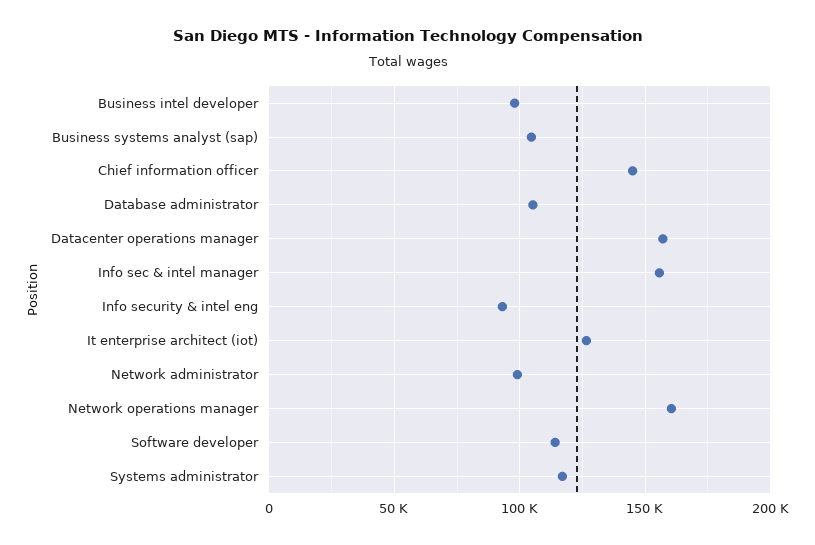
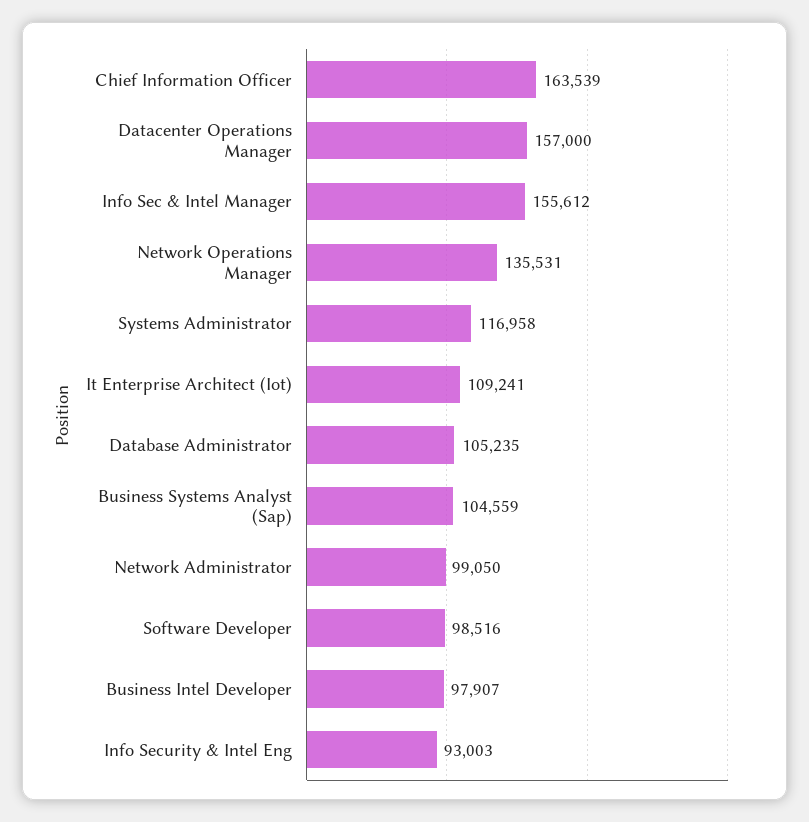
  {
    "Business intel developer": 97907,
    "Business systems analyst (sap)": 104559,
-   "Chief information officer": 145000,
+   "Chief information officer": 163539,
    "Database administrator": 105235,
    "Datacenter operations manager": 157000,
    "Info sec & intel manager": 155612,
    "Info security & intel eng": 93003,
-   "It enterprise architect (iot)": 125000,
+   "It enterprise architect (iot)": 109241,
    "Network administrator": 99050,
-   "Network operations manager": 160000,
+   "Network operations manager": 135531,
-   "Software developer": 115000,
+   "Software developer": 98516,
    "Systems administrator": 116958
  }

